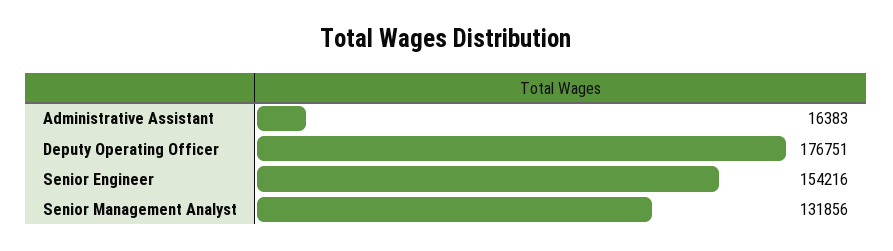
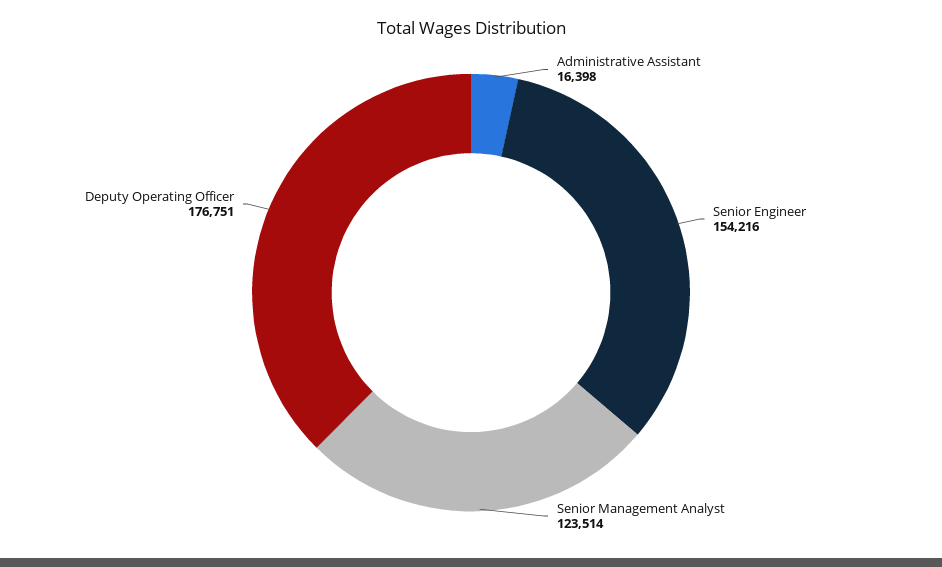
  {
-   "Administrative Assistant": 16383,
+   "Administrative Assistant": 16398,
    "Deputy Operating Officer": 176751,
    "Senior Engineer": 154216,
-   "Senior Management Analyst": 131856
+   "Senior Management Analyst": 123514
  }

